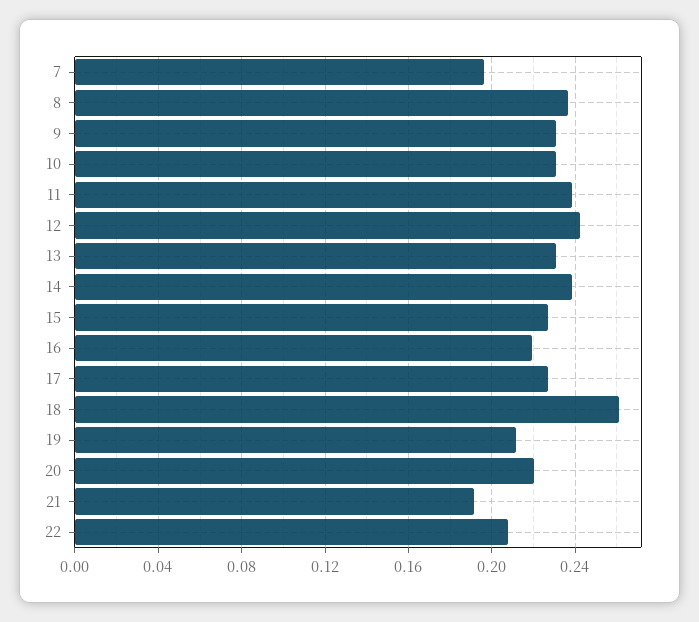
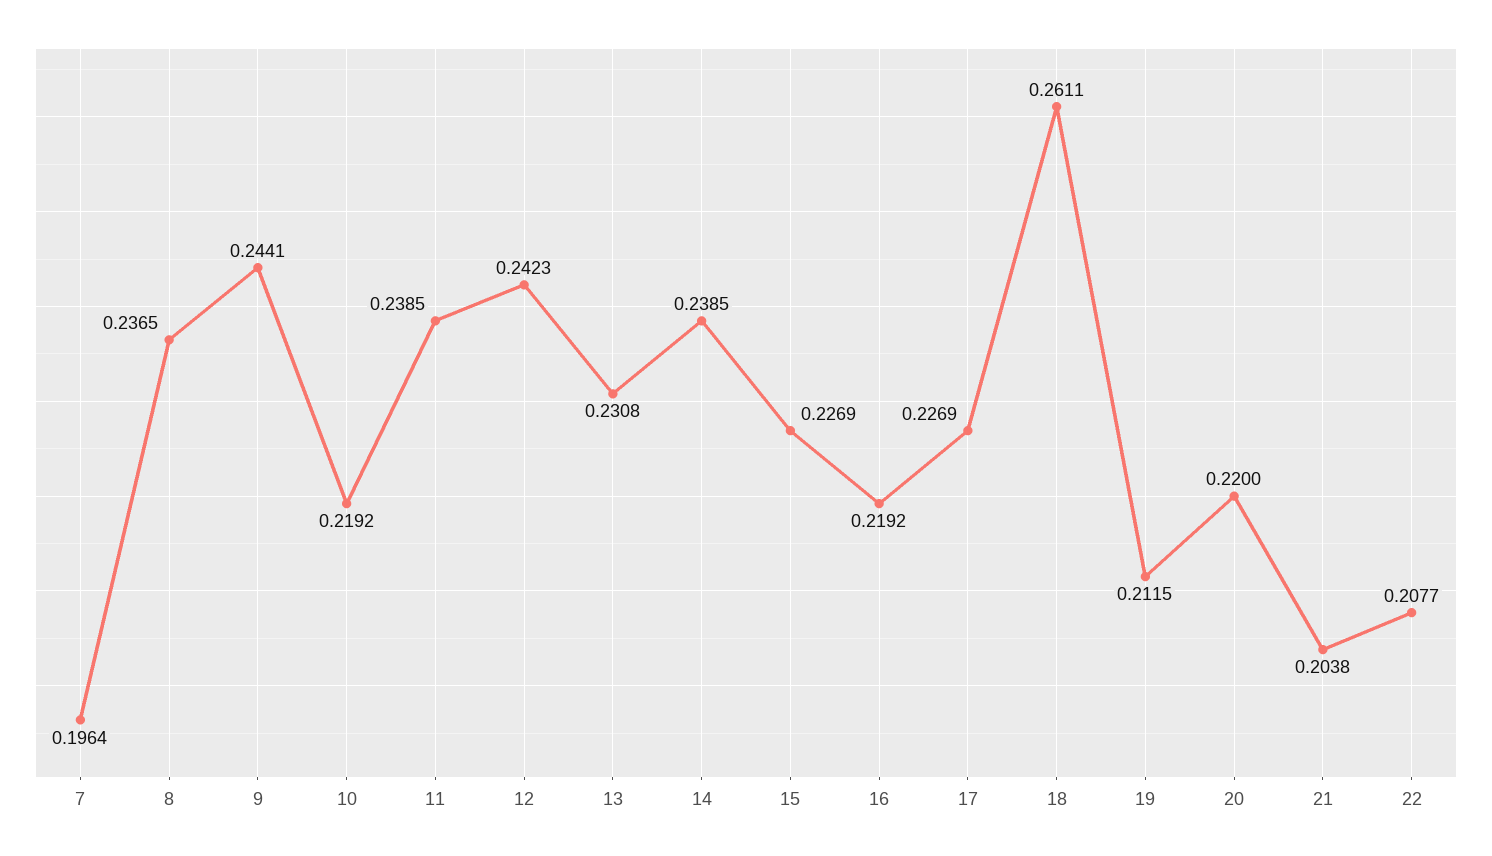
  {
    "7": 0.1964,
    "8": 0.2365,
-   "9": 0.23,
+   "9": 0.2441,
-   "10": 0.23,
+   "10": 0.2192,
    "11": 0.2385,
    "12": 0.2423,
    "13": 0.2308,
    "14": 0.2385,
    "15": 0.2269,
    "16": 0.2192,
    "17": 0.2269,
    "18": 0.2611,
    "19": 0.2115,
    "20": 0.22,
-   "21": 0.19,
+   "21": 0.2038,
    "22": 0.2077
  }

